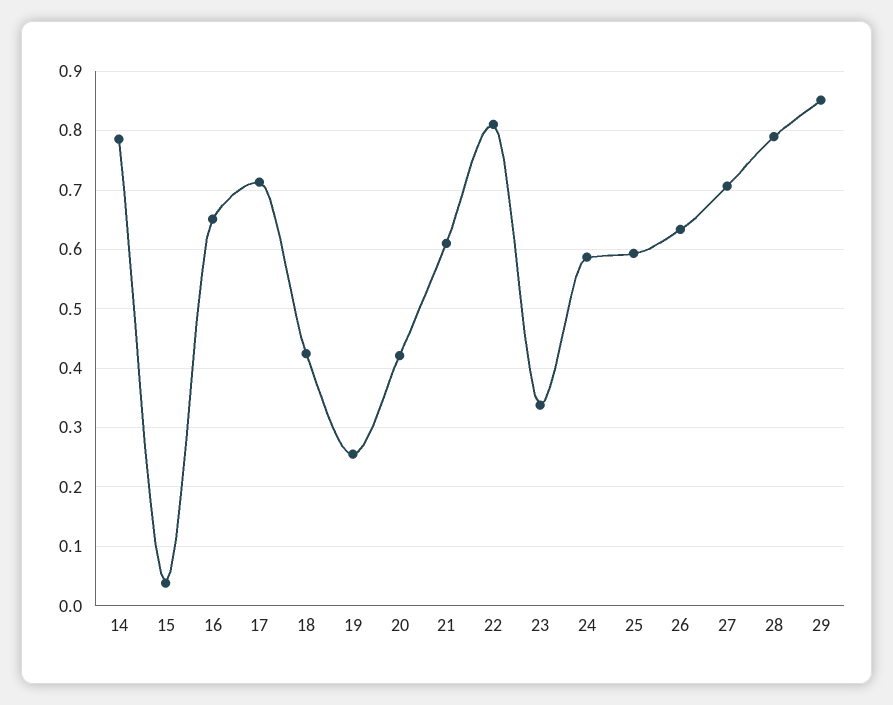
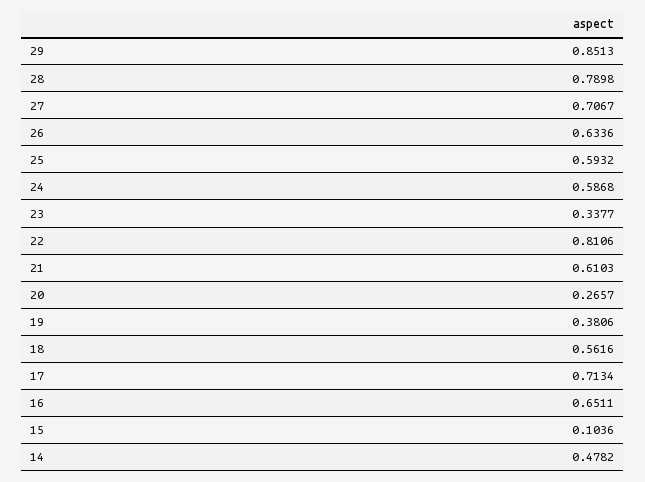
  {
-   "14": 0.78,
+   "14": 0.4782,
-   "15": 0.04,
+   "15": 0.1036,
    "16": 0.6511,
    "17": 0.7134,
-   "18": 0.42,
+   "18": 0.5616,
-   "19": 0.26,
+   "19": 0.3806,
-   "20": 0.42,
+   "20": 0.2657,
    "21": 0.6103,
    "22": 0.8106,
    "23": 0.3377,
    "24": 0.5868,
    "25": 0.5932,
    "26": 0.6336,
    "27": 0.7067,
    "28": 0.7898,
    "29": 0.8513
  }

